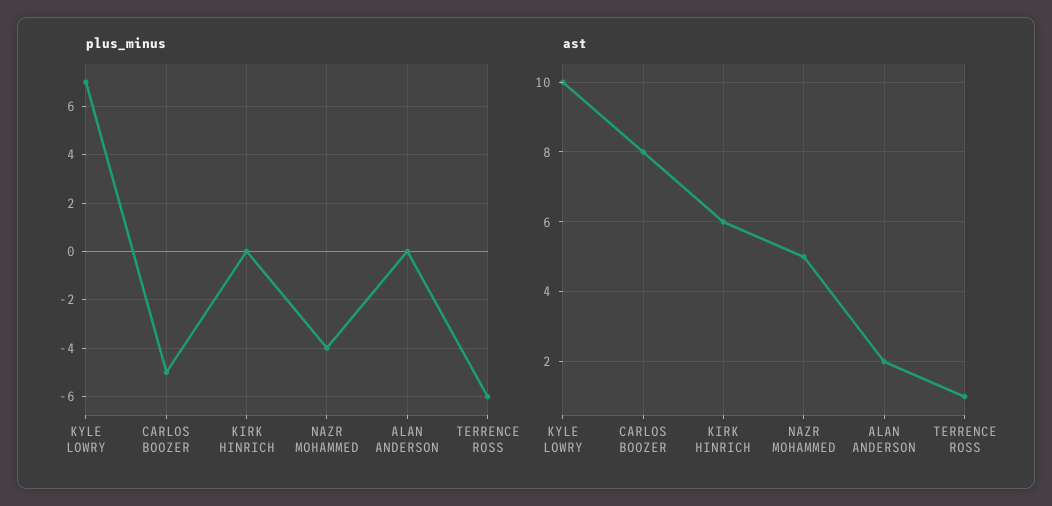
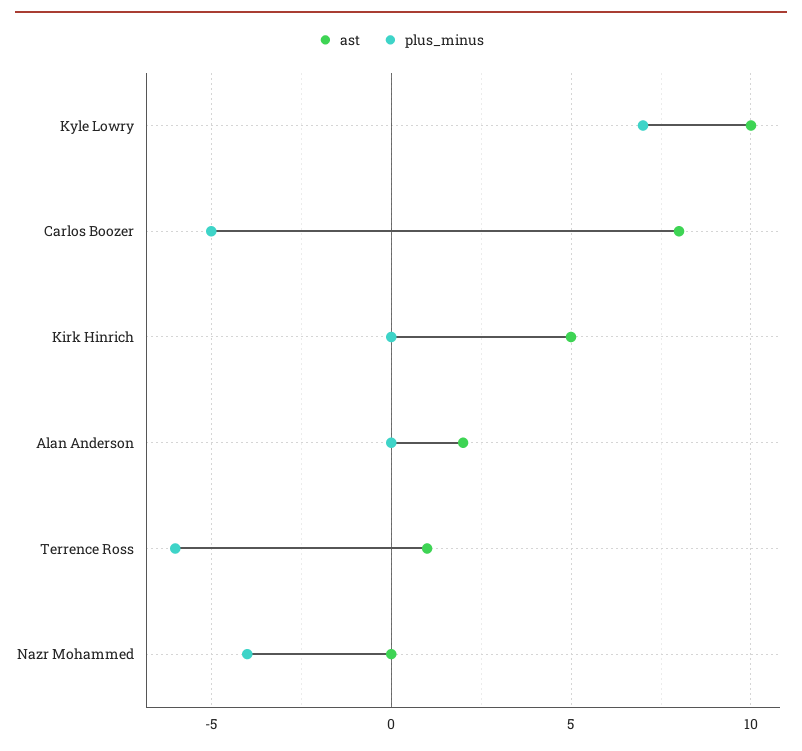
  {
    "plus_minus": {
      "KYLE LOWRY": 7,
      "CARLOS BOOZER": -5,
      "KIRK HINRICH": 0,
      "NAZR MOHAMMED": -4,
      "ALAN ANDERSON": 0,
      "TERRENCE ROSS": -6
    },
    "ast": {
      "KYLE LOWRY": 10,
      "CARLOS BOOZER": 8,
-     "KIRK HINRICH": 6,
+     "KIRK HINRICH": 5,
-     "NAZR MOHAMMED": 5,
+     "NAZR MOHAMMED": 0,
      "ALAN ANDERSON": 2,
      "TERRENCE ROSS": 1
    }
  }

